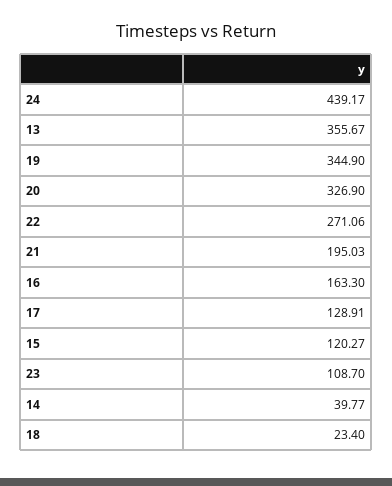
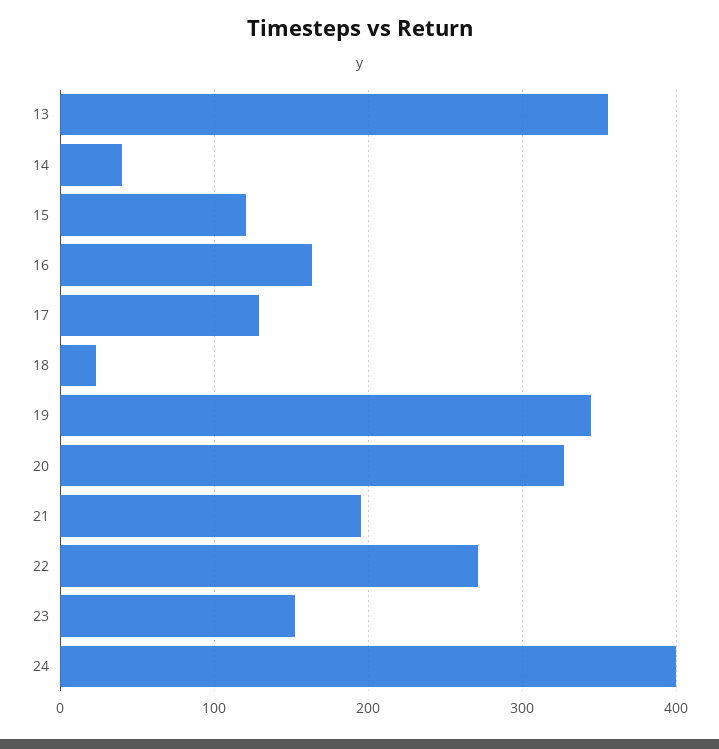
  {
-   "24": 439.17,
+   "24": 400,
    "13": 355.67,
    "19": 344.9,
    "20": 326.9,
    "22": 271.06,
    "21": 195.03,
    "16": 163.3,
    "17": 128.91,
    "15": 120.27,
-   "23": 108.7,
+   "23": 150,
    "14": 39.77,
    "18": 23.4
  }

